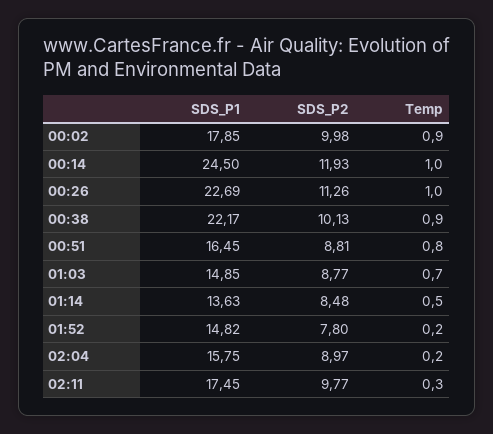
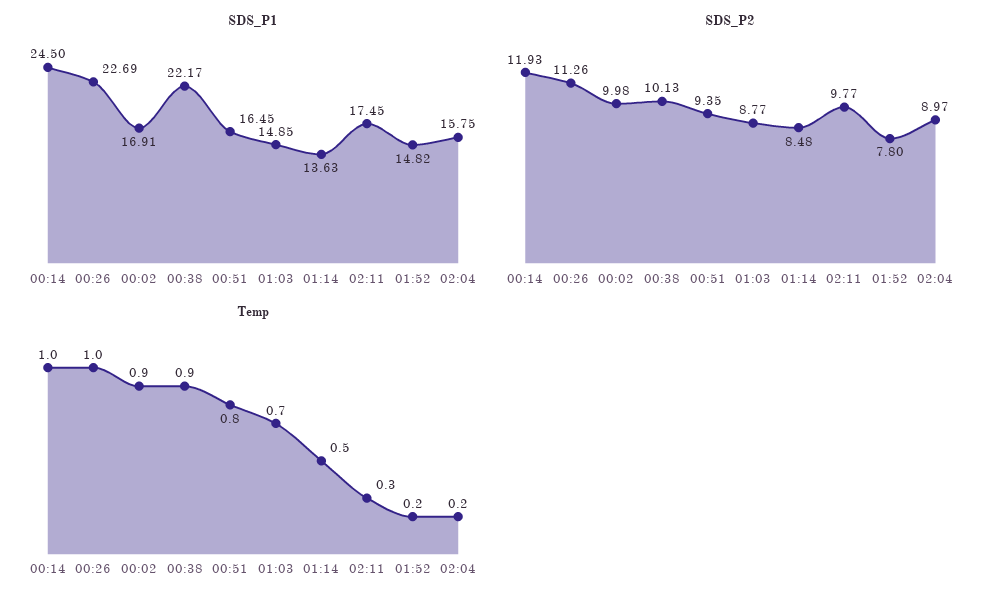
  {
    "SDS_P1": {
-     "00:02": 17.85,
+     "00:02": 16.91,
      "00:14": 24.5,
      "00:26": 22.69,
      "00:38": 22.17,
      "00:51": 16.45,
      "01:03": 14.85,
      "01:14": 13.63,
      "01:52": 14.82,
      "02:04": 15.75,
      "02:11": 17.45
    },
    "SDS_P2": {
      "00:02": 9.98,
      "00:14": 11.93,
      "00:26": 11.26,
      "00:38": 10.13,
-     "00:51": 8.81,
+     "00:51": 9.35,
      "01:03": 8.77,
      "01:14": 8.48,
      "01:52": 7.8,
      "02:04": 8.97,
      "02:11": 9.77
    },
    "Temp": {
      "00:02": 0.9,
      "00:14": 1,
      "00:26": 1,
      "00:38": 0.9,
      "00:51": 0.8,
      "01:03": 0.7,
      "01:14": 0.5,
      "01:52": 0.2,
      "02:04": 0.2,
      "02:11": 0.3
    }
  }

